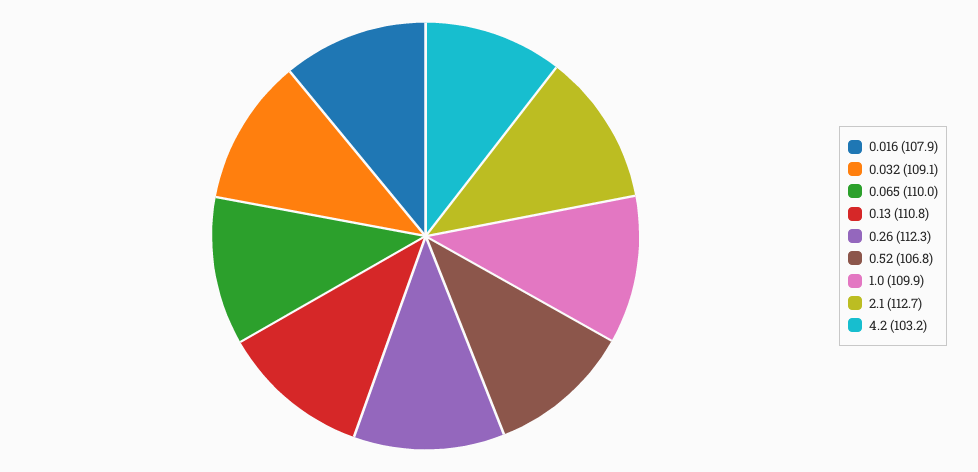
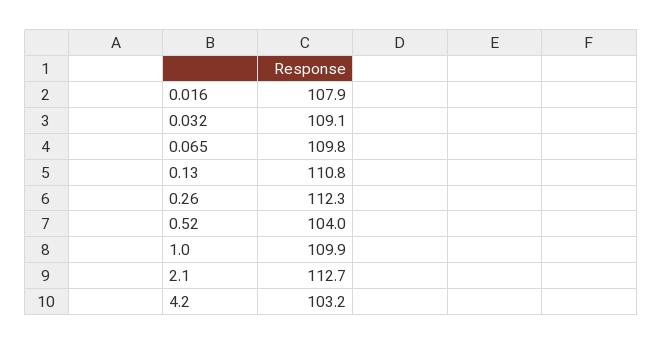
  {
    "0.016": 107.9,
    "0.032": 109.1,
-   "0.065": 110,
+   "0.065": 109.8,
    "0.13": 110.8,
    "0.26": 112.3,
-   "0.52": 106.8,
+   "0.52": 104,
    "1.0": 109.9,
    "2.1": 112.7,
    "4.2": 103.2
  }

